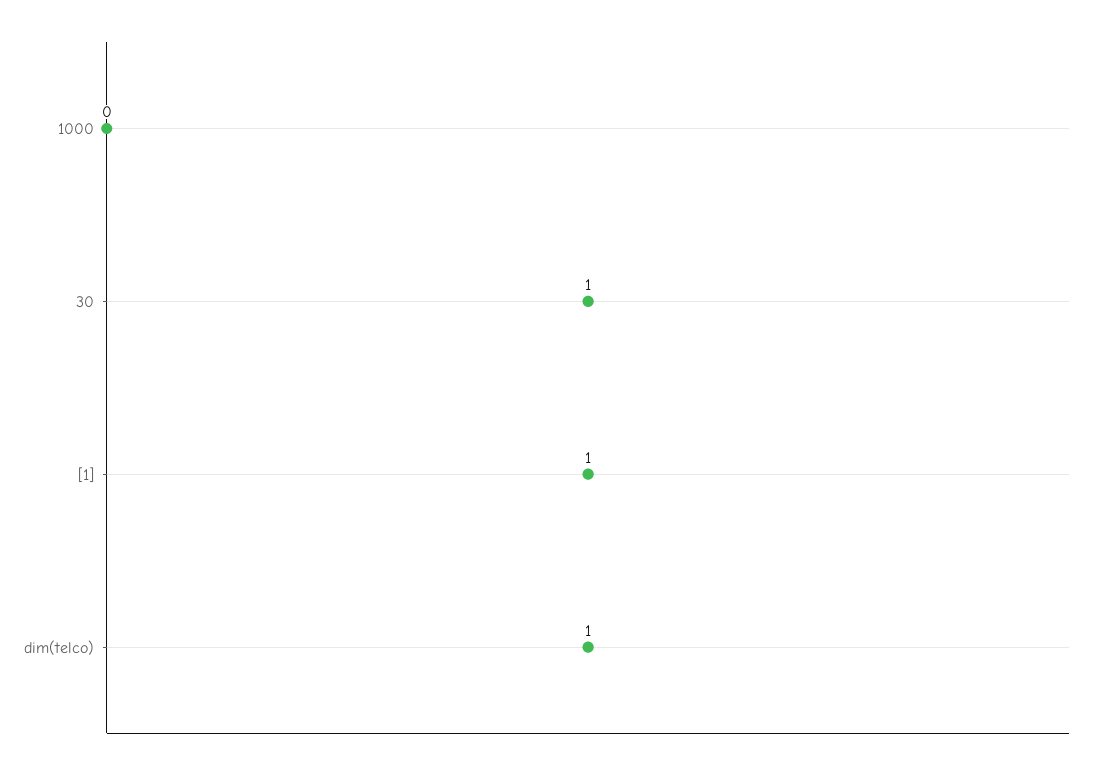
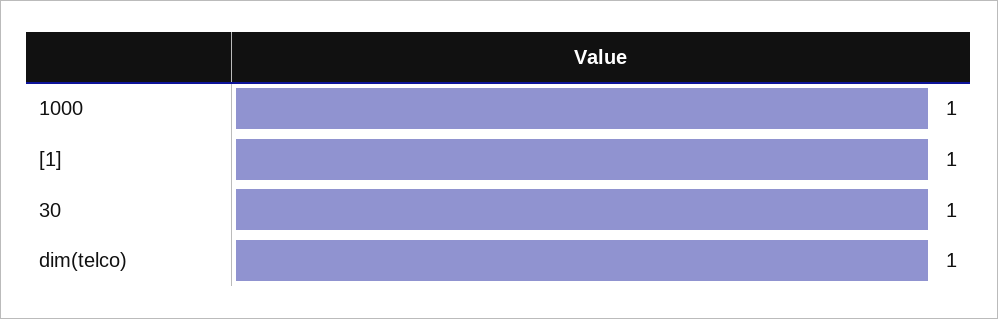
  {
-   "1000": 0,
+   "1000": 1,
    "30": 1,
    "[1]": 1,
    "dim(telco)": 1
  }

